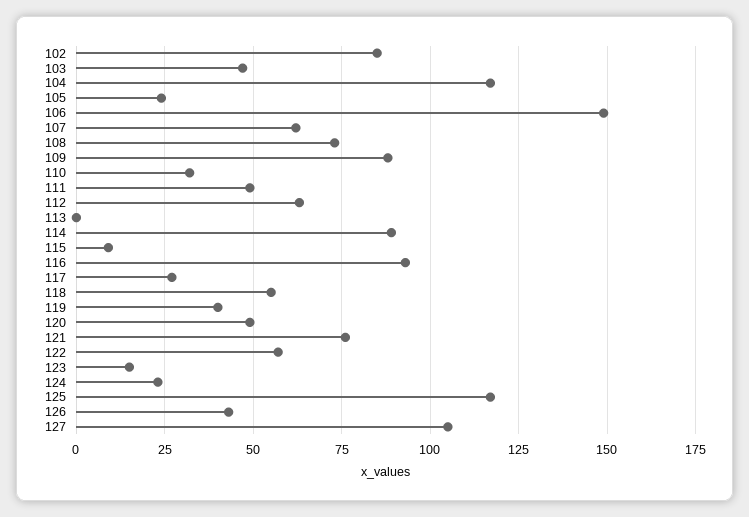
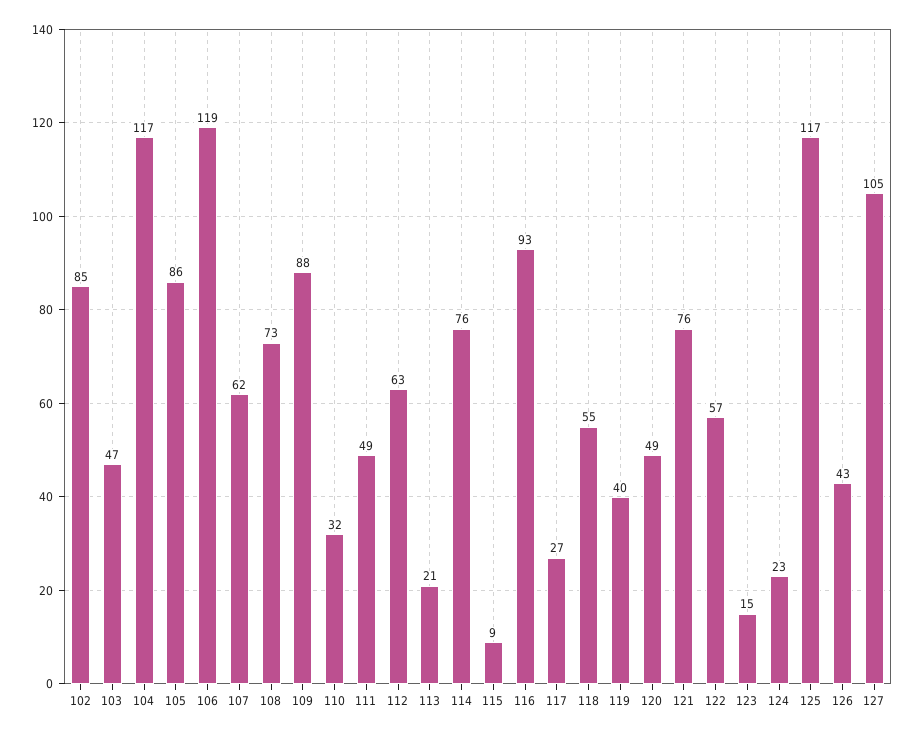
  {
    "102": 85,
    "103": 47,
    "104": 117,
-   "105": 25,
+   "105": 86,
-   "106": 150,
+   "106": 119,
    "107": 62,
    "108": 73,
    "109": 88,
    "110": 32,
    "111": 49,
    "112": 63,
-   "113": 0,
+   "113": 21,
-   "114": 90,
+   "114": 76,
    "115": 9,
    "116": 93,
    "117": 27,
    "118": 55,
    "119": 40,
    "120": 49,
    "121": 76,
    "122": 57,
    "123": 15,
    "124": 23,
    "125": 117,
    "126": 43,
    "127": 105
  }

